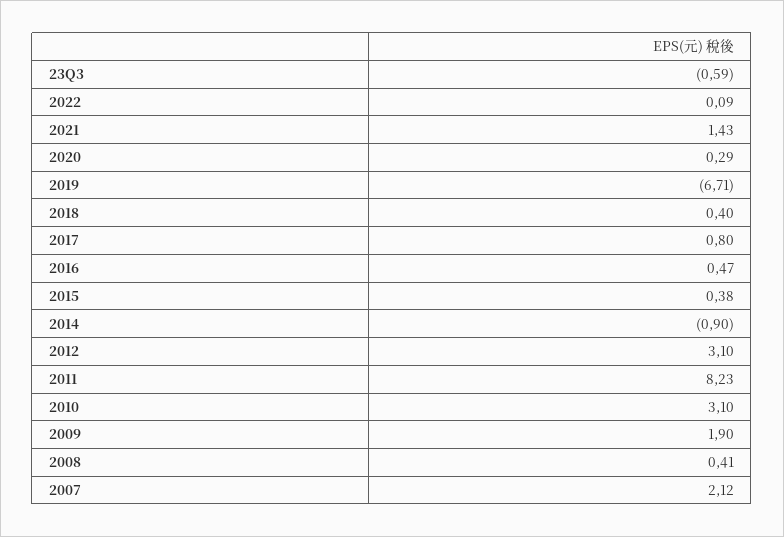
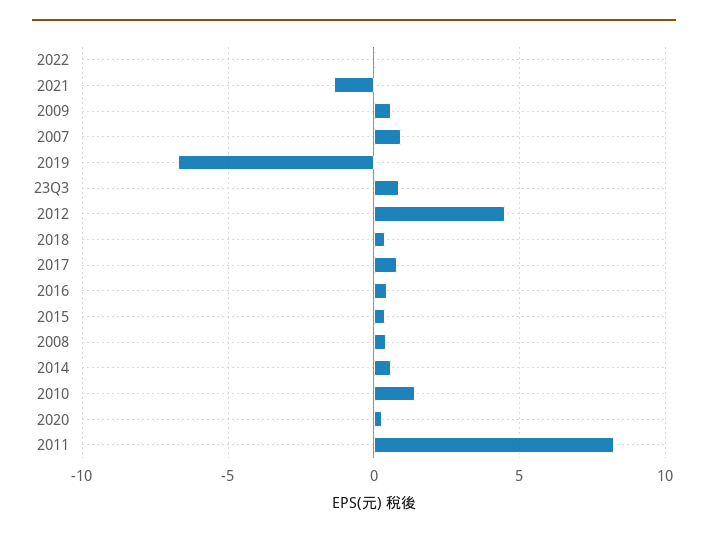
  {
-   "23Q3": -0.59,
+   "23Q3": 1,
    "2022": 0.09,
-   "2021": 1.43,
+   "2021": -1.5,
    "2020": 0.29,
    "2019": -6.71,
    "2018": 0.4,
    "2017": 0.8,
    "2016": 0.47,
    "2015": 0.38,
-   "2014": -0.9,
+   "2014": 0.5,
-   "2012": 3.1,
+   "2012": 4.5,
    "2011": 8.23,
-   "2010": 3.1,
+   "2010": 1.5,
-   "2009": 1.9,
+   "2009": 0.5,
    "2008": 0.41,
-   "2007": 2.12
+   "2007": 1
  }

